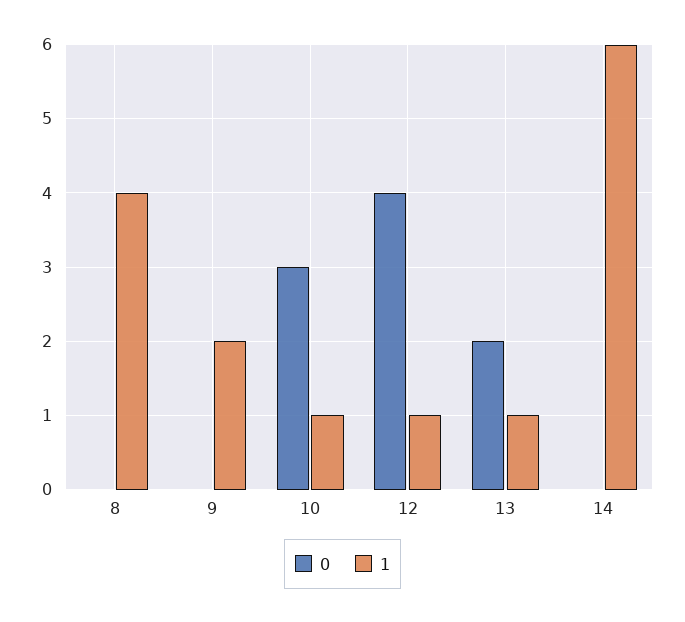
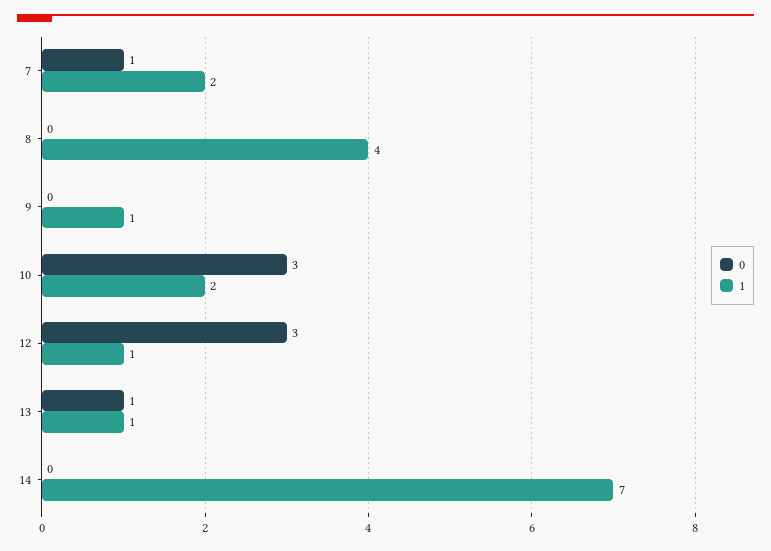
  {
    "0": {
      "8": 0,
      "9": 0,
      "10": 3,
-     "12": 4,
+     "12": 3,
-     "13": 2,
+     "13": 1,
-     "14": 0
+     "14": 0,
+     "7": 1
    },
    "1": {
      "8": 4,
-     "9": 2,
+     "9": 1,
-     "10": 1,
+     "10": 2,
      "12": 1,
      "13": 1,
-     "14": 6
+     "14": 7,
+     "7": 2
    }
  }

